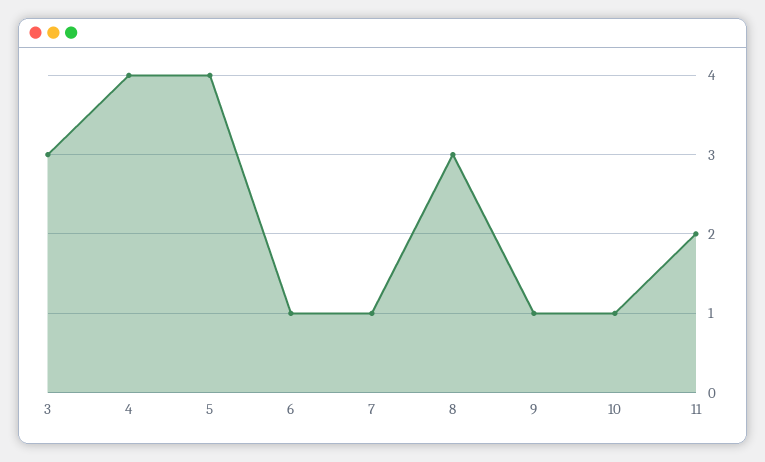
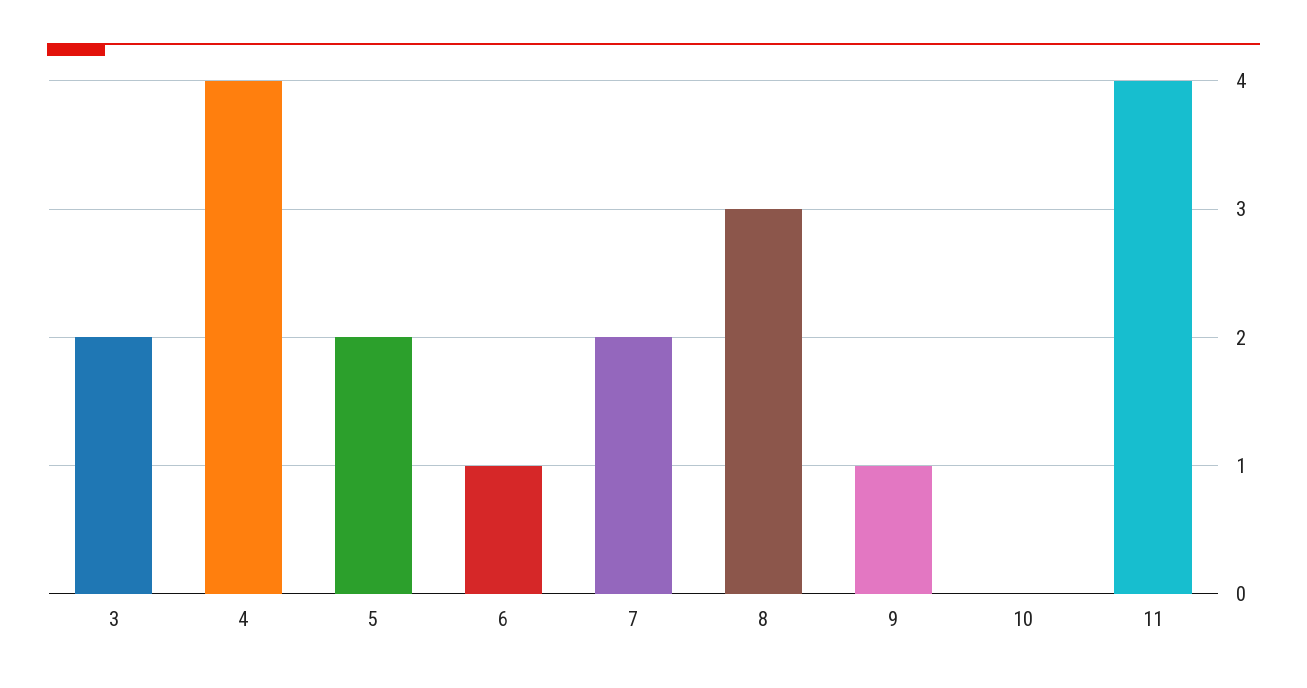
  {
-   "3": 3,
+   "3": 2,
    "4": 4,
-   "5": 4,
+   "5": 2,
    "6": 1,
-   "7": 1,
+   "7": 2,
    "8": 3,
    "9": 1,
-   "10": 1,
+   "10": 0,
-   "11": 2
+   "11": 4
  }

